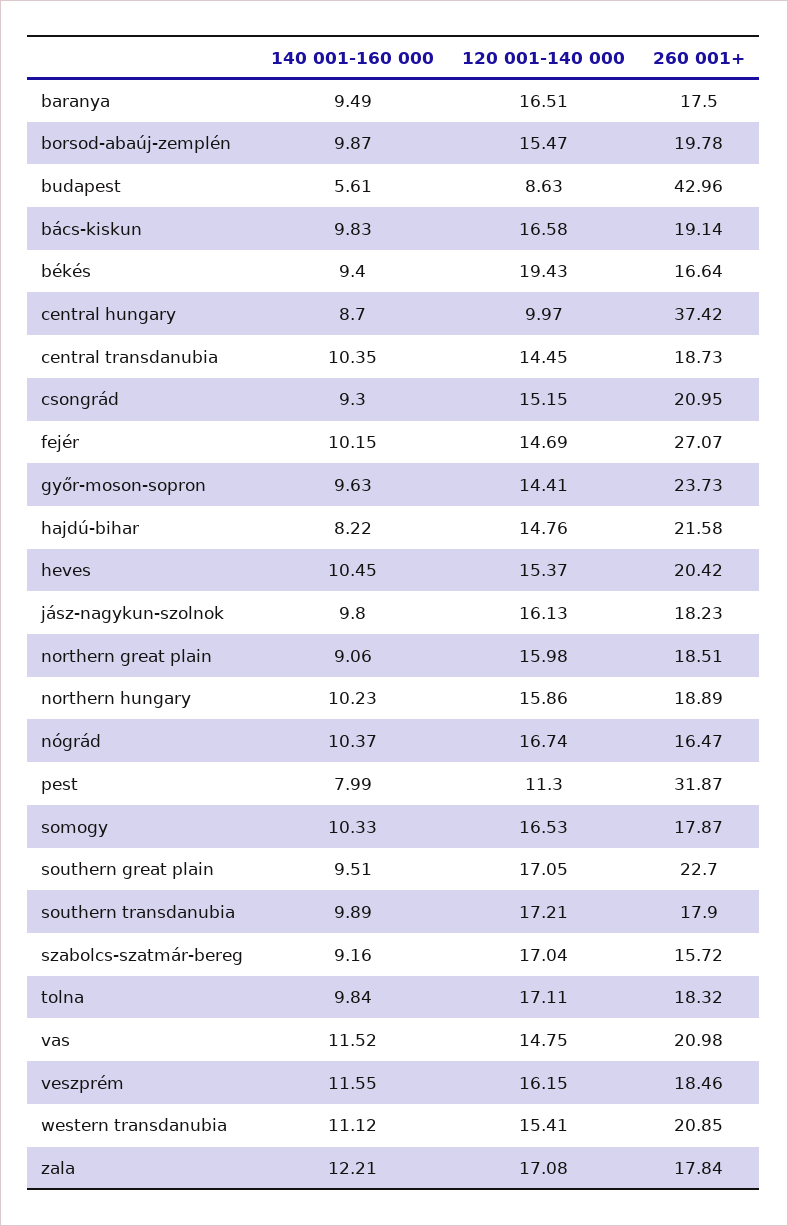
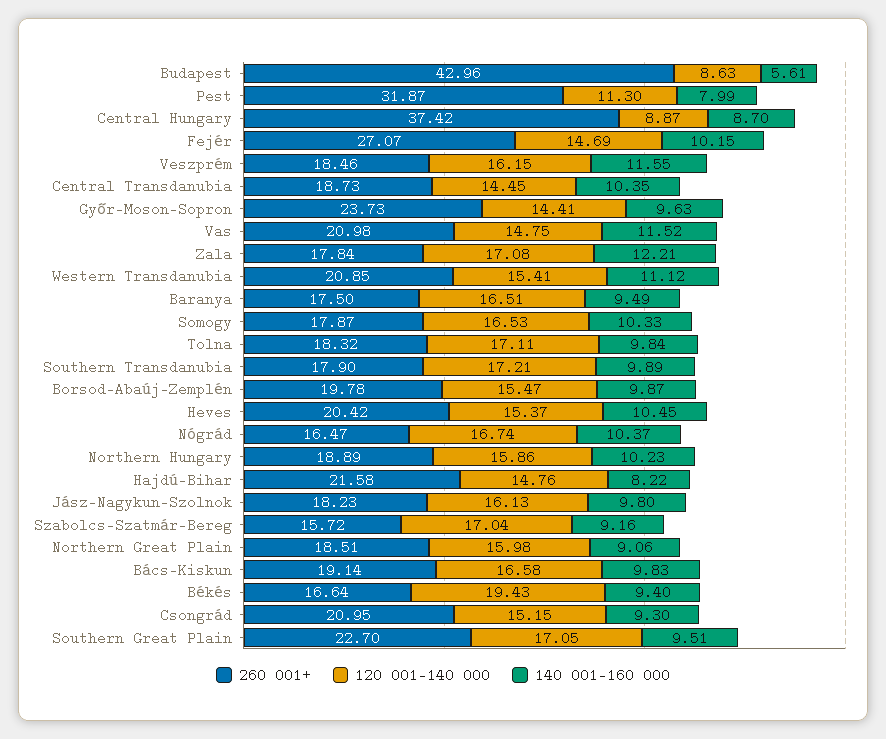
  {
    "140 001-160 000": {
      "baranya": 9.49,
      "borsod-abaúj-zemplén": 9.87,
      "budapest": 5.61,
      "bács-kiskun": 9.83,
      "békés": 9.4,
      "central hungary": 8.7,
      "central transdanubia": 10.35,
      "csongrád": 9.3,
      "fejér": 10.15,
      "győr-moson-sopron": 9.63,
      "hajdú-bihar": 8.22,
      "heves": 10.45,
      "jász-nagykun-szolnok": 9.8,
      "northern great plain": 9.06,
      "northern hungary": 10.23,
      "nógrád": 10.37,
      "pest": 7.99,
      "somogy": 10.33,
      "southern great plain": 9.51,
      "southern transdanubia": 9.89,
      "szabolcs-szatmár-bereg": 9.16,
      "tolna": 9.84,
      "vas": 11.52,
      "veszprém": 11.55,
      "western transdanubia": 11.12,
      "zala": 12.21
    },
    "120 001-140 000": {
      "baranya": 16.51,
      "borsod-abaúj-zemplén": 15.47,
      "budapest": 8.63,
      "bács-kiskun": 16.58,
      "békés": 19.43,
-     "central hungary": 9.97,
+     "central hungary": 8.87,
      "central transdanubia": 14.45,
      "csongrád": 15.15,
      "fejér": 14.69,
      "győr-moson-sopron": 14.41,
      "hajdú-bihar": 14.76,
      "heves": 15.37,
      "jász-nagykun-szolnok": 16.13,
      "northern great plain": 15.98,
      "northern hungary": 15.86,
      "nógrád": 16.74,
      "pest": 11.3,
      "somogy": 16.53,
      "southern great plain": 17.05,
      "southern transdanubia": 17.21,
      "szabolcs-szatmár-bereg": 17.04,
      "tolna": 17.11,
      "vas": 14.75,
      "veszprém": 16.15,
      "western transdanubia": 15.41,
      "zala": 17.08
    },
    "260 001+": {
      "baranya": 17.5,
      "borsod-abaúj-zemplén": 19.78,
      "budapest": 42.96,
      "bács-kiskun": 19.14,
      "békés": 16.64,
      "central hungary": 37.42,
      "central transdanubia": 18.73,
      "csongrád": 20.95,
      "fejér": 27.07,
      "győr-moson-sopron": 23.73,
      "hajdú-bihar": 21.58,
      "heves": 20.42,
      "jász-nagykun-szolnok": 18.23,
      "northern great plain": 18.51,
      "northern hungary": 18.89,
      "nógrád": 16.47,
      "pest": 31.87,
      "somogy": 17.87,
      "southern great plain": 22.7,
      "southern transdanubia": 17.9,
      "szabolcs-szatmár-bereg": 15.72,
      "tolna": 18.32,
      "vas": 20.98,
      "veszprém": 18.46,
      "western transdanubia": 20.85,
      "zala": 17.84
    }
  }

